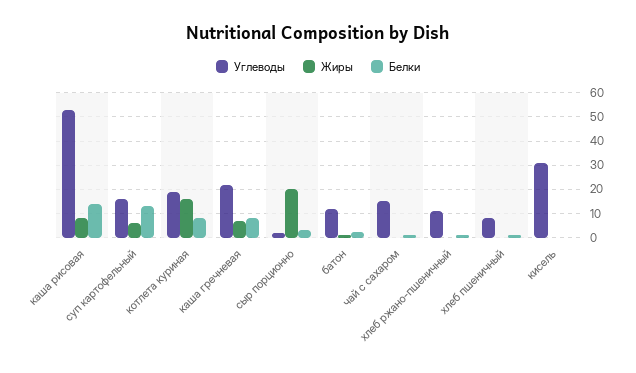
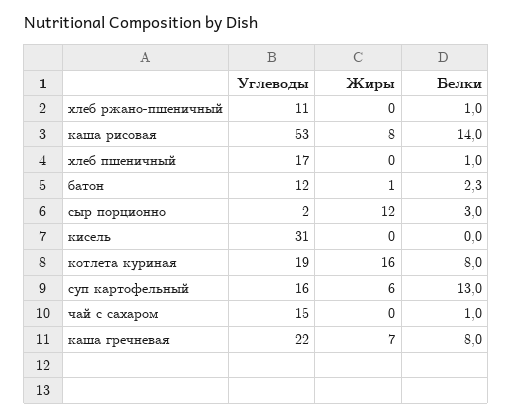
  {
    "Углеводы": {
      "каша рисовая": 53,
      "суп картофельный": 16,
      "котлета куриная": 19,
      "каша гречневая": 22,
      "сыр порционно": 2,
      "батон": 12,
      "чай с сахаром": 15,
      "хлеб ржано-пшеничный": 11,
-     "хлеб пшеничный": 7.5,
+     "хлеб пшеничный": 17,
      "кисель": 31
    },
    "Жиры": {
      "каша рисовая": 8,
      "суп картофельный": 6,
      "котлета куриная": 16,
      "каша гречневая": 7,
-     "сыр порционно": 20,
+     "сыр порционно": 12,
      "батон": 1,
      "чай с сахаром": 0,
      "хлеб ржано-пшеничный": 0,
      "хлеб пшеничный": 0,
      "кисель": 0
    },
    "Белки": {
      "каша рисовая": 14,
      "суп картофельный": 13,
      "котлета куриная": 8,
      "каша гречневая": 8,
      "сыр порционно": 3,
      "батон": 2.3,
      "чай с сахаром": 1,
      "хлеб ржано-пшеничный": 1,
      "хлеб пшеничный": 1,
      "кисель": 0
    }
  }

